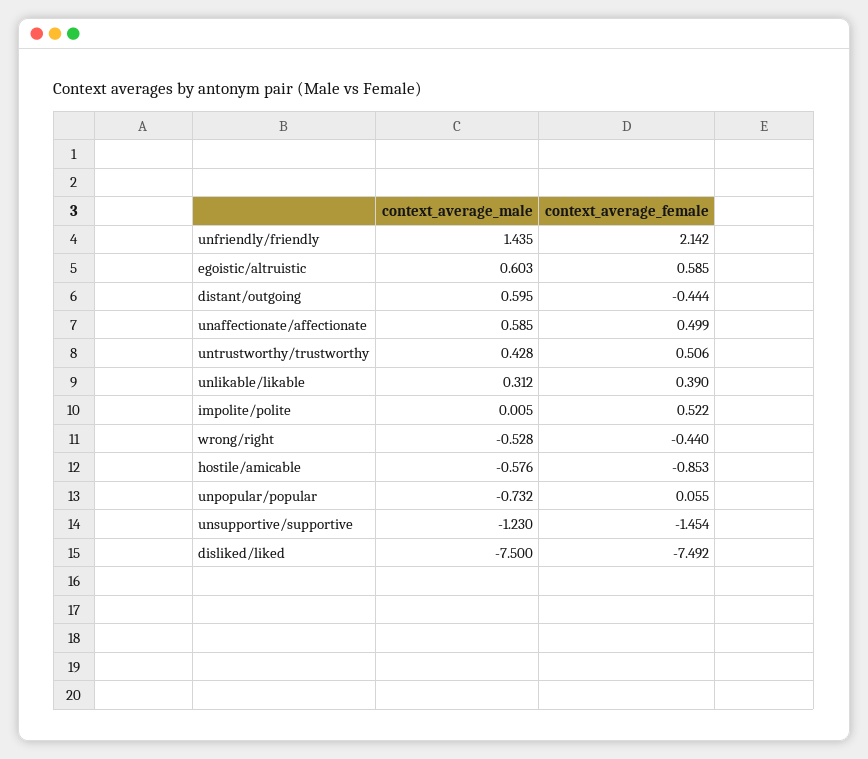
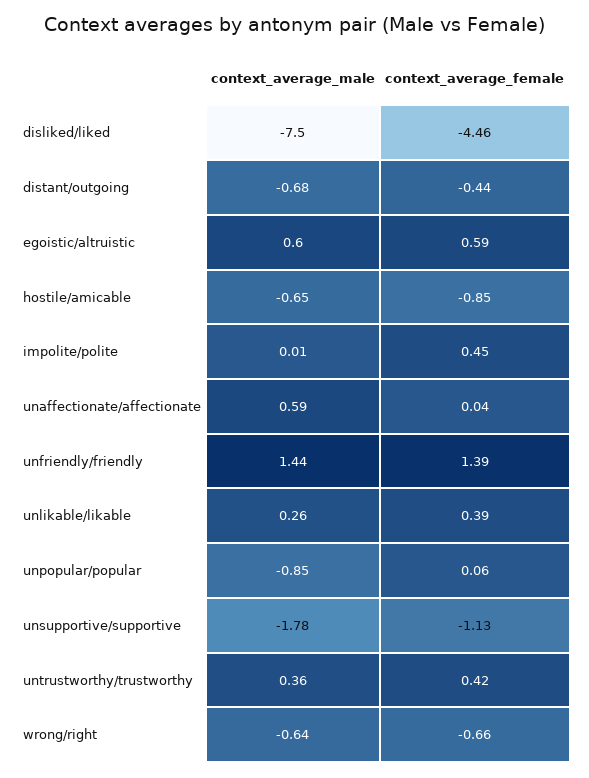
  {
    "context_average_male": {
      "unfriendly/friendly": 1.435,
      "egoistic/altruistic": 0.603,
-     "distant/outgoing": 0.595,
+     "distant/outgoing": -0.68,
      "unaffectionate/affectionate": 0.585,
-     "untrustworthy/trustworthy": 0.428,
+     "untrustworthy/trustworthy": 0.36,
-     "unlikable/likable": 0.312,
+     "unlikable/likable": 0.26,
      "impolite/polite": 0.005,
-     "wrong/right": -0.528,
+     "wrong/right": -0.64,
-     "hostile/amicable": -0.576,
+     "hostile/amicable": -0.65,
-     "unpopular/popular": -0.732,
+     "unpopular/popular": -0.85,
-     "unsupportive/supportive": -1.23,
+     "unsupportive/supportive": -1.78,
      "disliked/liked": -7.5
    },
    "context_average_female": {
-     "unfriendly/friendly": 2.142,
+     "unfriendly/friendly": 1.39,
      "egoistic/altruistic": 0.585,
      "distant/outgoing": -0.444,
-     "unaffectionate/affectionate": 0.499,
+     "unaffectionate/affectionate": 0.04,
-     "untrustworthy/trustworthy": 0.506,
+     "untrustworthy/trustworthy": 0.42,
      "unlikable/likable": 0.39,
-     "impolite/polite": 0.522,
+     "impolite/polite": 0.45,
-     "wrong/right": -0.44,
+     "wrong/right": -0.66,
      "hostile/amicable": -0.853,
      "unpopular/popular": 0.055,
-     "unsupportive/supportive": -1.454,
+     "unsupportive/supportive": -1.13,
-     "disliked/liked": -7.492
+     "disliked/liked": -4.46
    }
  }

